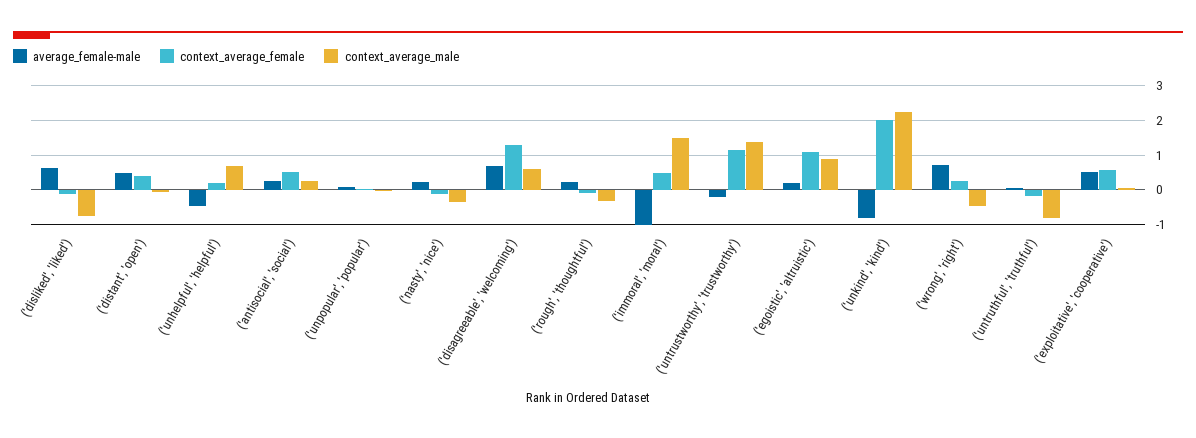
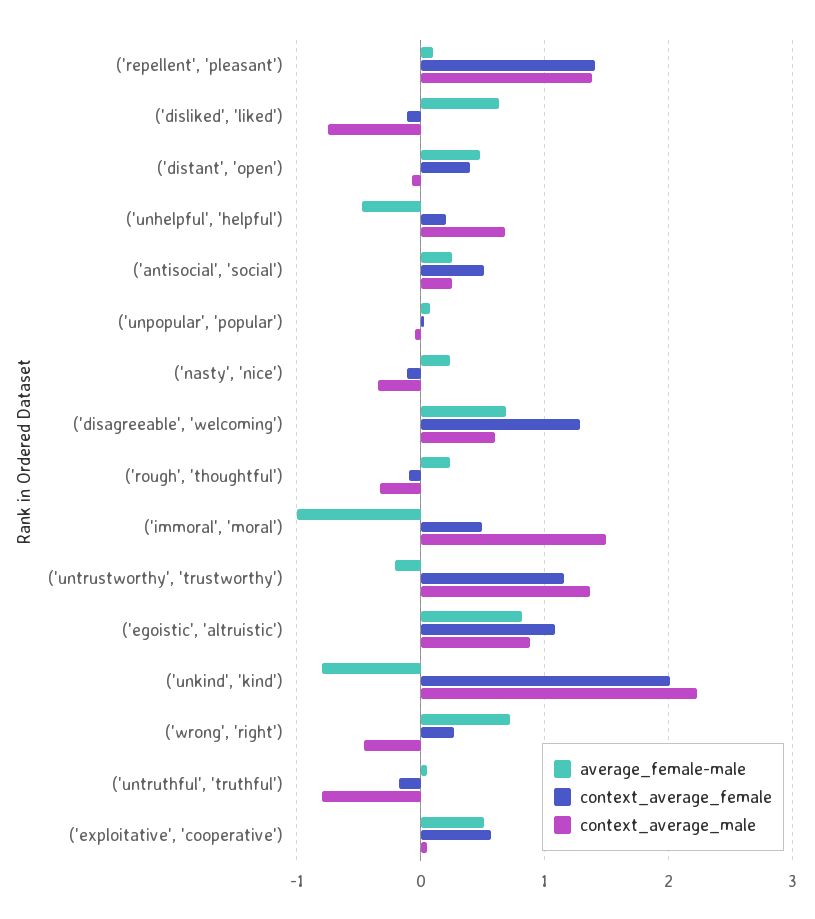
  {
    "average_female-male": {
      "('disliked', 'liked')": 0.6,
      "('distant', 'open')": 0.5,
      "('unhelpful', 'helpful')": -0.5,
      "('antisocial', 'social')": 0.3,
      "('unpopular', 'popular')": 0.1,
      "('nasty', 'nice')": 0.2,
      "('disagreeable', 'welcoming')": 0.7,
      "('rough', 'thoughtful')": 0.2,
      "('immoral', 'moral')": -1,
      "('untrustworthy', 'trustworthy')": -0.2,
-     "('egoistic', 'altruistic')": 0.2,
+     "('egoistic', 'altruistic')": 0.8,
      "('unkind', 'kind')": -0.8,
      "('wrong', 'right')": 0.7,
      "('untruthful', 'truthful')": 0.1,
-     "('exploitative', 'cooperative')": 0.5
+     "('exploitative', 'cooperative')": 0.5,
+     "('repellent', 'pleasant')": 0.1
    },
    "context_average_female": {
      "('disliked', 'liked')": -0.1,
      "('distant', 'open')": 0.4,
      "('unhelpful', 'helpful')": 0.2,
      "('antisocial', 'social')": 0.5,
      "('unpopular', 'popular')": 0,
      "('nasty', 'nice')": -0.1,
      "('disagreeable', 'welcoming')": 1.3,
      "('rough', 'thoughtful')": -0.1,
      "('immoral', 'moral')": 0.5,
      "('untrustworthy', 'trustworthy')": 1.2,
      "('egoistic', 'altruistic')": 1.1,
      "('unkind', 'kind')": 2,
      "('wrong', 'right')": 0.3,
      "('untruthful', 'truthful')": -0.2,
-     "('exploitative', 'cooperative')": 0.6
+     "('exploitative', 'cooperative')": 0.6,
+     "('repellent', 'pleasant')": 1.4
    },
    "context_average_male": {
      "('disliked', 'liked')": -0.7,
      "('distant', 'open')": -0.1,
      "('unhelpful', 'helpful')": 0.7,
      "('antisocial', 'social')": 0.3,
      "('unpopular', 'popular')": 0,
      "('nasty', 'nice')": -0.3,
      "('disagreeable', 'welcoming')": 0.6,
      "('rough', 'thoughtful')": -0.3,
      "('immoral', 'moral')": 1.5,
      "('untrustworthy', 'trustworthy')": 1.4,
      "('egoistic', 'altruistic')": 0.9,
      "('unkind', 'kind')": 2.2,
      "('wrong', 'right')": -0.5,
      "('untruthful', 'truthful')": -0.8,
-     "('exploitative', 'cooperative')": 0.1
+     "('exploitative', 'cooperative')": 0.1,
+     "('repellent', 'pleasant')": 1.4
    }
  }

